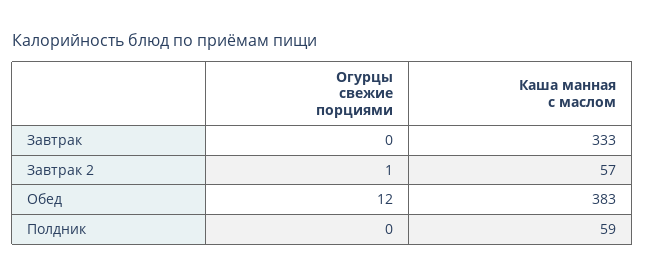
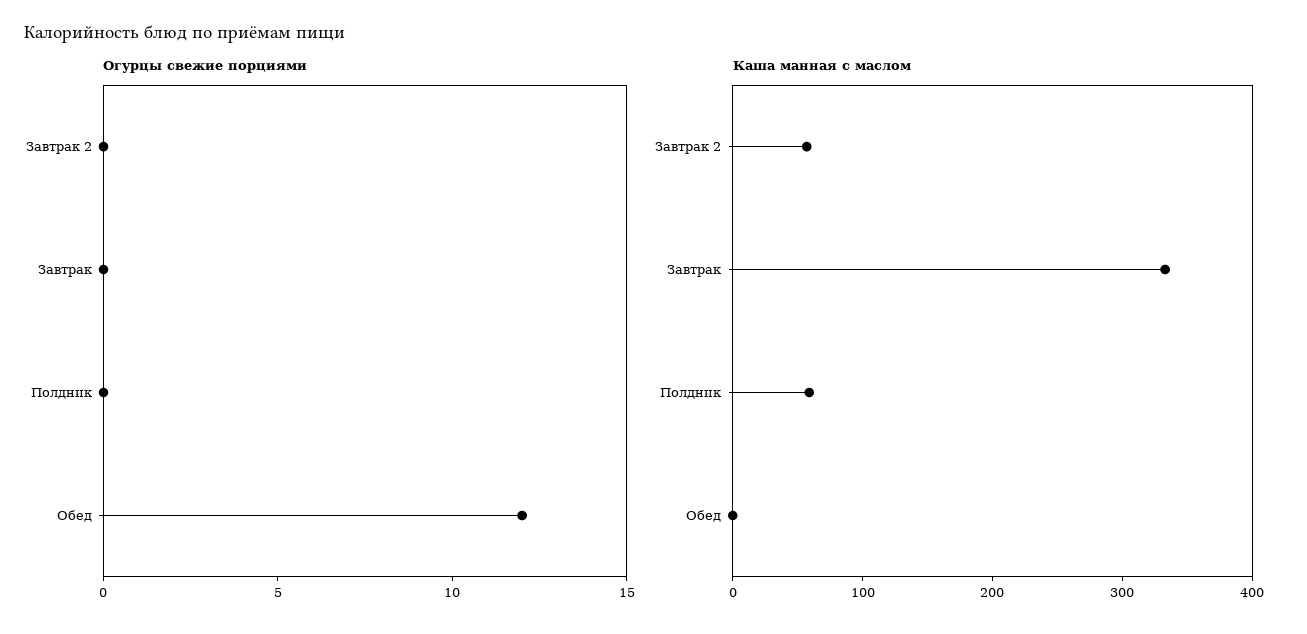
  {
    "Огурцы свежие порциями": {
      "Завтрак": 0,
-     "Завтрак 2": 1,
+     "Завтрак 2": 0,
      "Обед": 12,
      "Полдник": 0
    },
    "Каша манная с маслом": {
      "Завтрак": 333,
      "Завтрак 2": 57,
-     "Обед": 383,
+     "Обед": 0,
      "Полдник": 59
    }
  }

